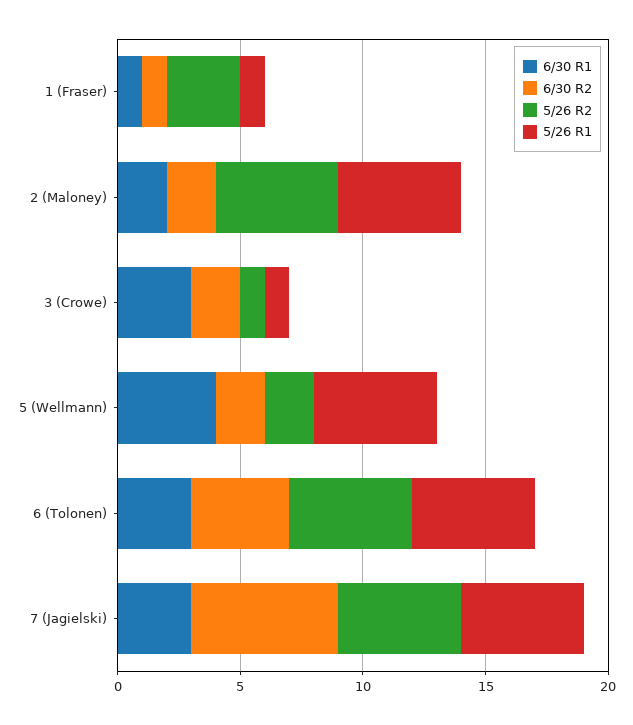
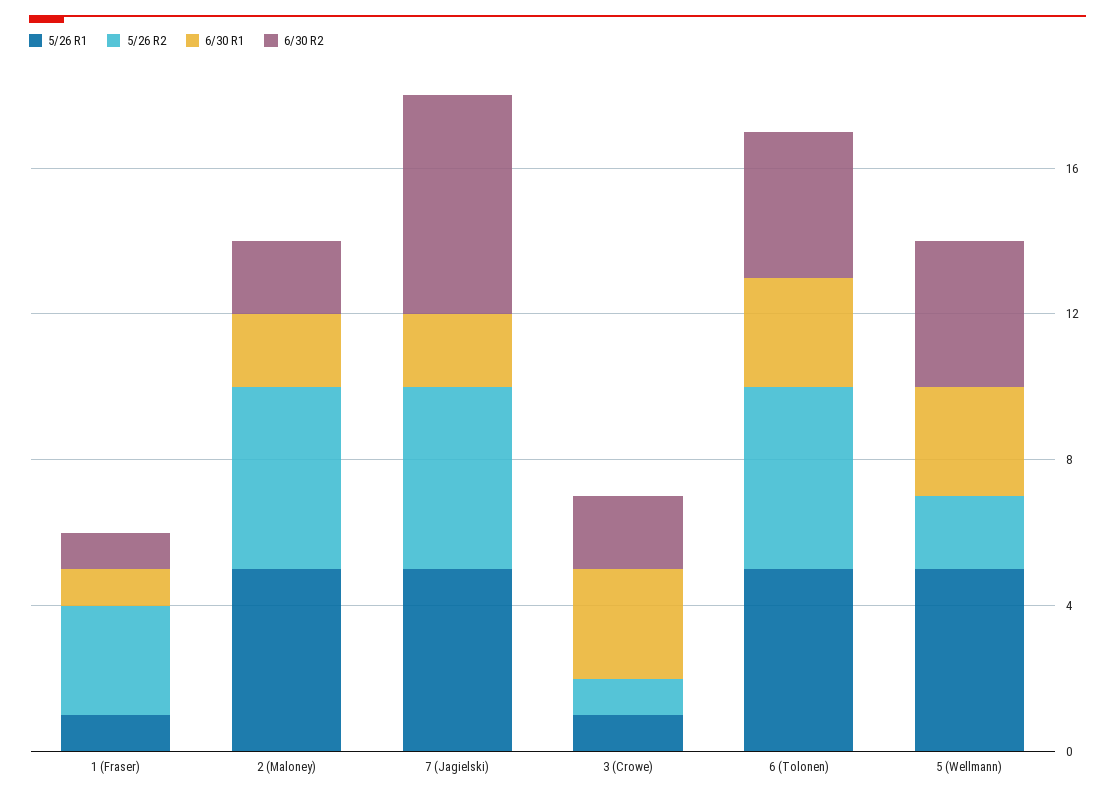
  {
    "6/30 R1": {
      "1 (Fraser)": 1,
      "2 (Maloney)": 2,
      "3 (Crowe)": 3,
-     "5 (Wellmann)": 4,
+     "5 (Wellmann)": 3,
      "6 (Tolonen)": 3,
-     "7 (Jagielski)": 3
+     "7 (Jagielski)": 2
    },
    "6/30 R2": {
      "1 (Fraser)": 1,
      "2 (Maloney)": 2,
      "3 (Crowe)": 2,
-     "5 (Wellmann)": 2,
+     "5 (Wellmann)": 4,
      "6 (Tolonen)": 4,
      "7 (Jagielski)": 6
    },
    "5/26 R2": {
      "1 (Fraser)": 3,
      "2 (Maloney)": 5,
      "3 (Crowe)": 1,
      "5 (Wellmann)": 2,
      "6 (Tolonen)": 5,
      "7 (Jagielski)": 5
    },
    "5/26 R1": {
      "1 (Fraser)": 1,
      "2 (Maloney)": 5,
      "3 (Crowe)": 1,
      "5 (Wellmann)": 5,
      "6 (Tolonen)": 5,
      "7 (Jagielski)": 5
    }
  }

